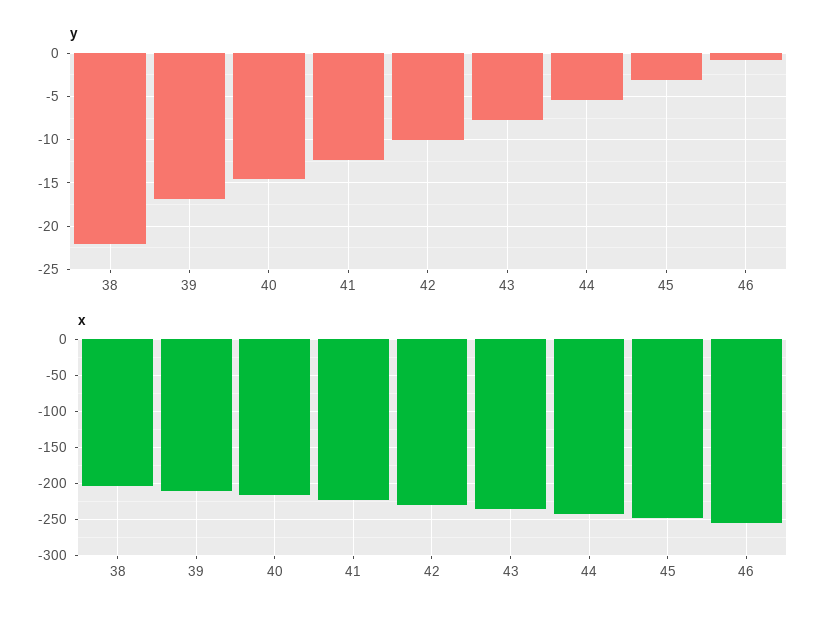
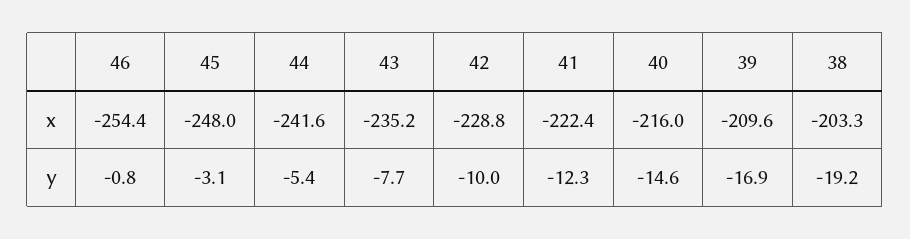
  {
    "y": {
-     "38": -22,
+     "38": -19.2,
      "39": -16.9,
      "40": -14.6,
      "41": -12.3,
      "42": -10,
      "43": -7.7,
      "44": -5.4,
      "45": -3.1,
      "46": -0.8
    },
    "x": {
      "38": -203.3,
      "39": -209.6,
      "40": -216,
      "41": -222.4,
      "42": -228.8,
      "43": -235.2,
      "44": -241.6,
      "45": -248,
      "46": -254.4
    }
  }

